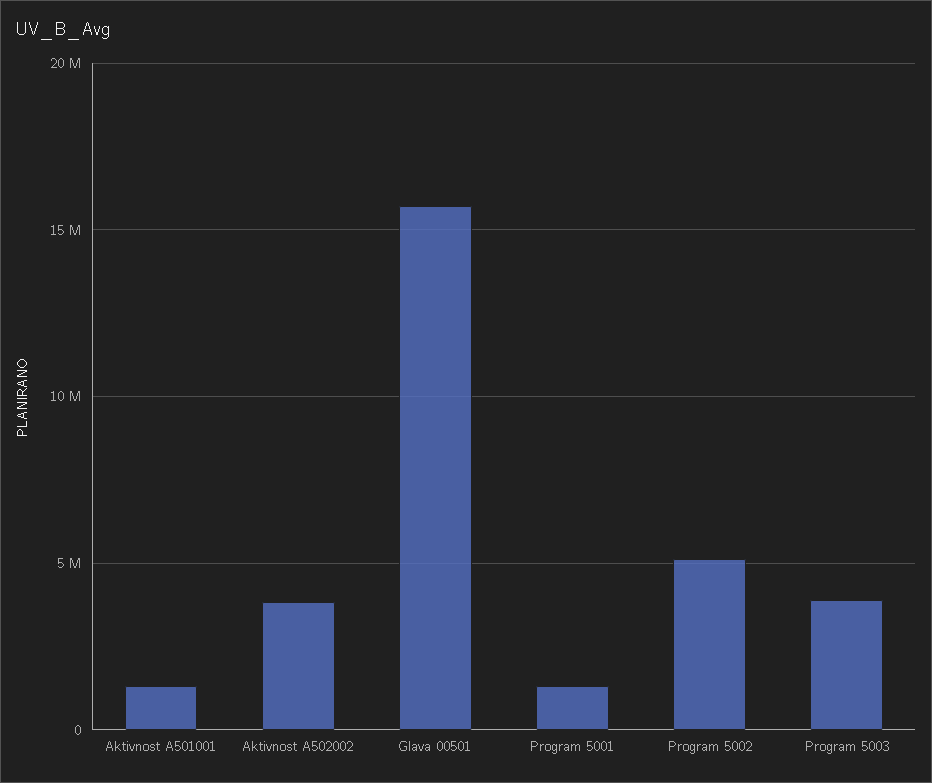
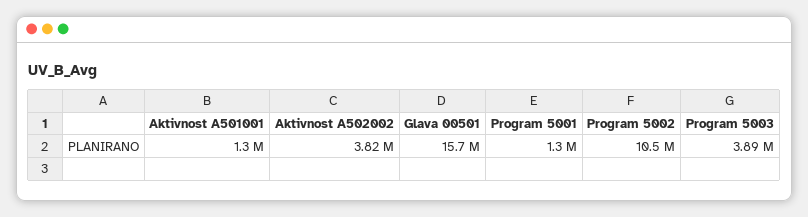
  {
    "Aktivnost A501001": 1300000,
    "Aktivnost A502002": 3820000,
    "Glava 00501": 15700000,
    "Program 5001": 1300000,
-   "Program 5002": 5000000,
+   "Program 5002": 10500000,
    "Program 5003": 3890000
  }

